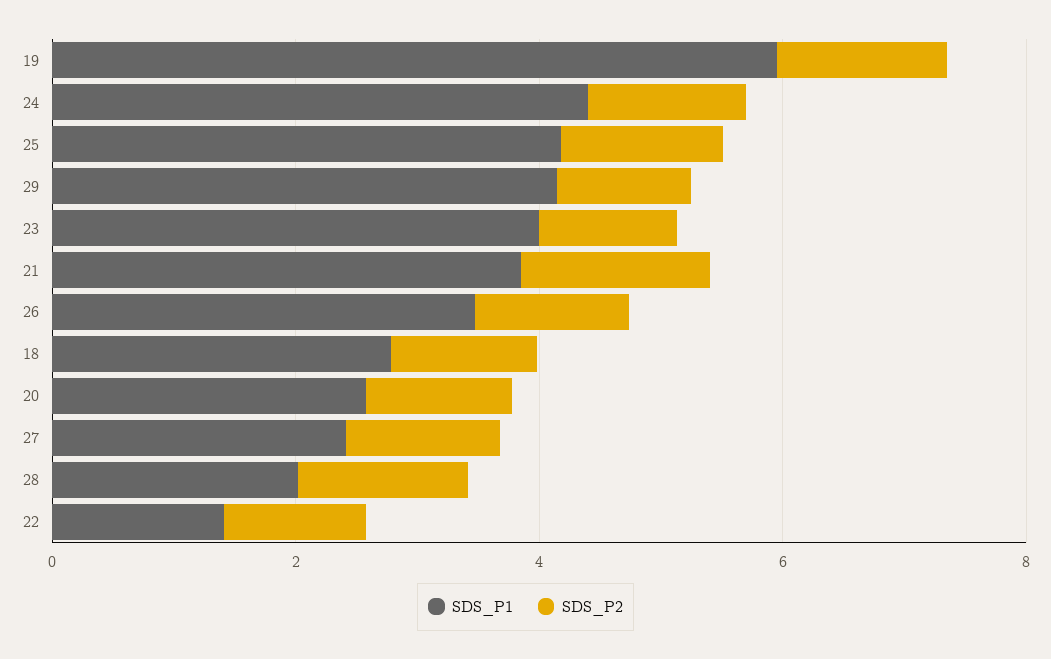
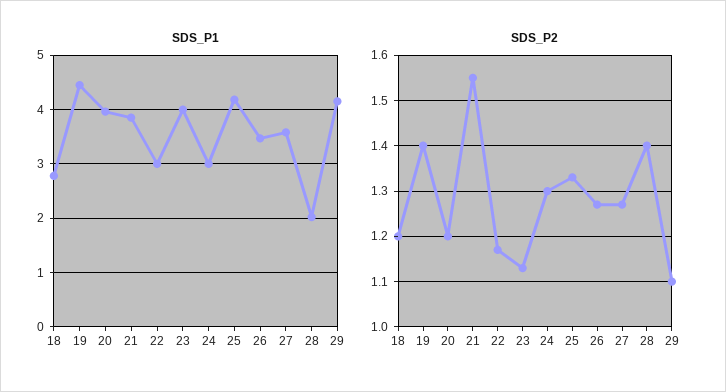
  {
    "SDS_P1": {
-     "19": 6,
+     "19": 4.4,
-     "24": 4.5,
+     "24": 3,
      "25": 4.2,
      "29": 4.2,
      "23": 4,
      "21": 3.8,
      "26": 3.4,
      "18": 2.8,
-     "20": 2.5,
+     "20": 4,
-     "27": 2.5,
+     "27": 3.6,
      "28": 2,
-     "22": 1.5
+     "22": 3
    },
    "SDS_P2": {
      "19": 1.4,
      "24": 1.3,
      "25": 1.35,
      "29": 1.1,
      "23": 1.15,
      "21": 1.55,
      "26": 1.25,
      "18": 1.2,
      "20": 1.2,
      "27": 1.25,
      "28": 1.4,
      "22": 1.15
    }
  }

